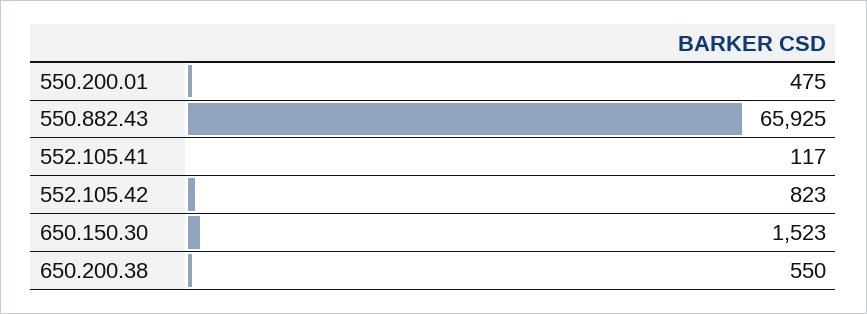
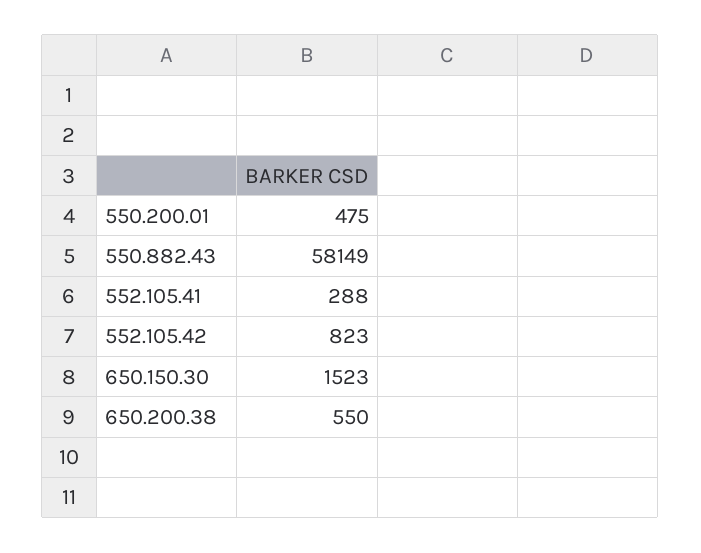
  {
    "550.200.01": 475,
-   "550.882.43": 65925,
+   "550.882.43": 58149,
-   "552.105.41": 117,
+   "552.105.41": 288,
    "552.105.42": 823,
    "650.150.30": 1523,
    "650.200.38": 550
  }

